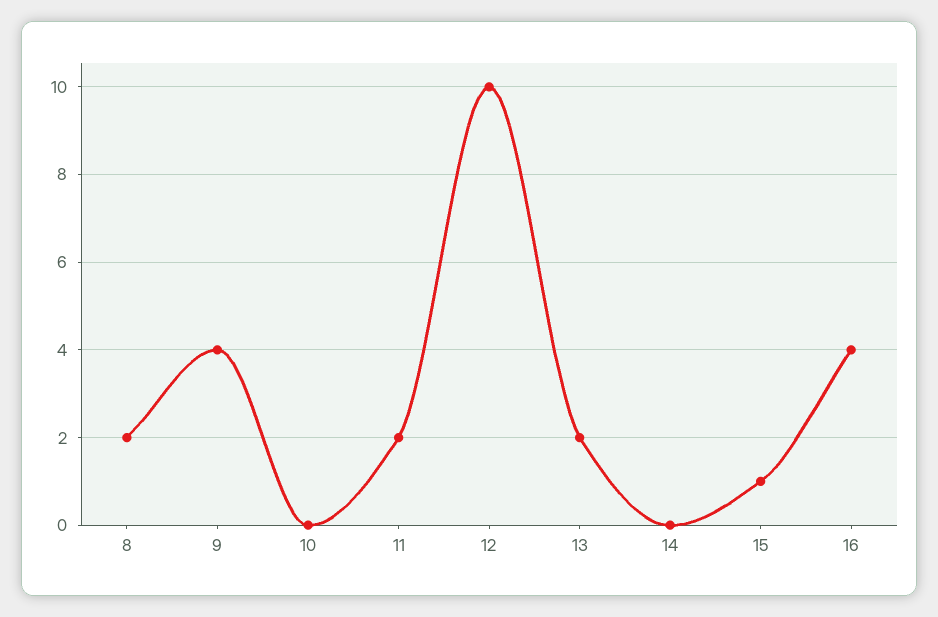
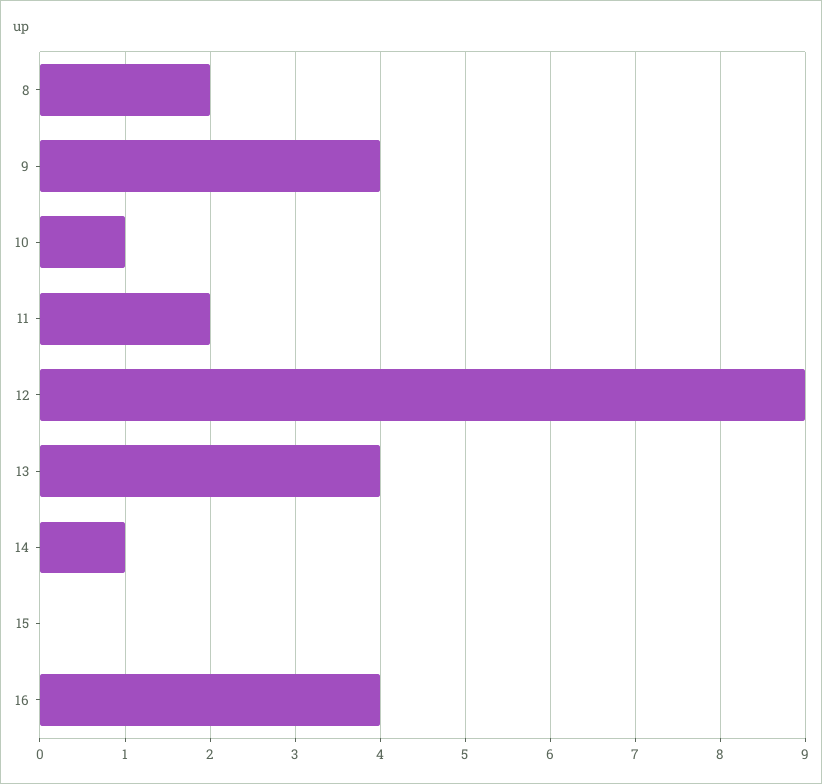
  {
    "8": 2,
    "9": 4,
-   "10": 0,
+   "10": 1,
    "11": 2,
-   "12": 10,
+   "12": 9,
-   "13": 2,
+   "13": 4,
-   "14": 0,
+   "14": 1,
-   "15": 1,
+   "15": 0,
    "16": 4
  }

